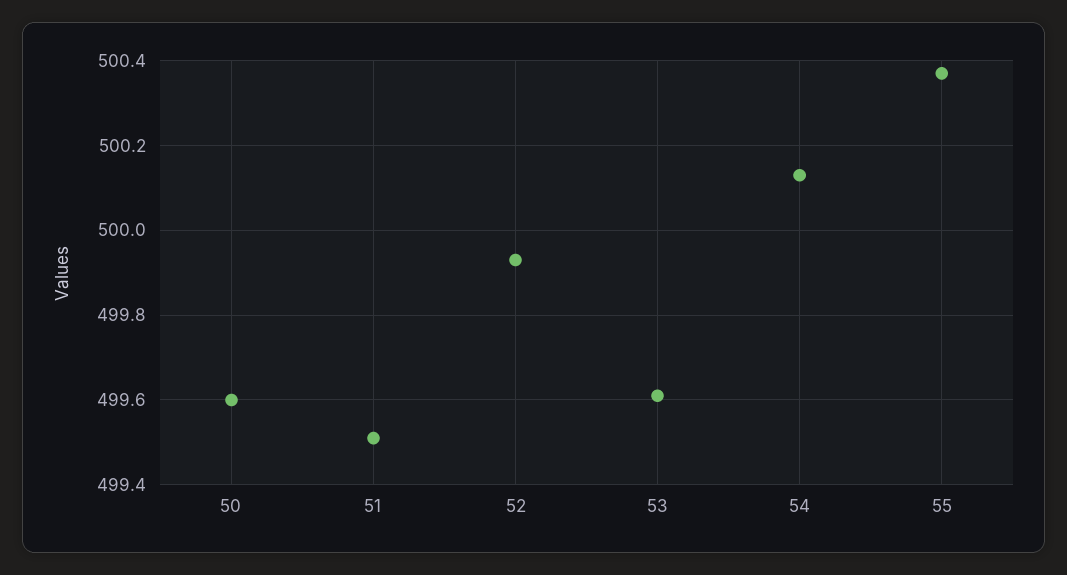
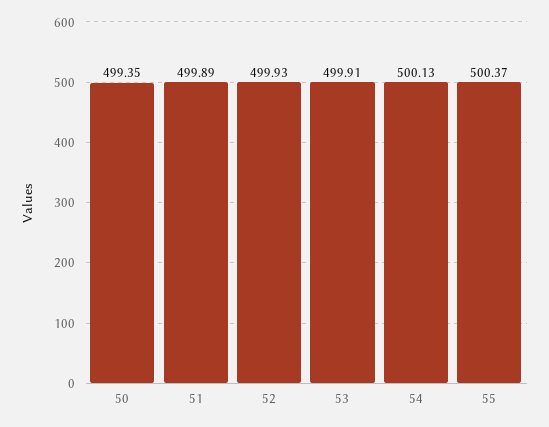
  {
-   "50": 499.6,
+   "50": 499.35,
-   "51": 499.5,
+   "51": 499.89,
    "52": 499.93,
-   "53": 499.6,
+   "53": 499.91,
    "54": 500.13,
    "55": 500.37
  }

